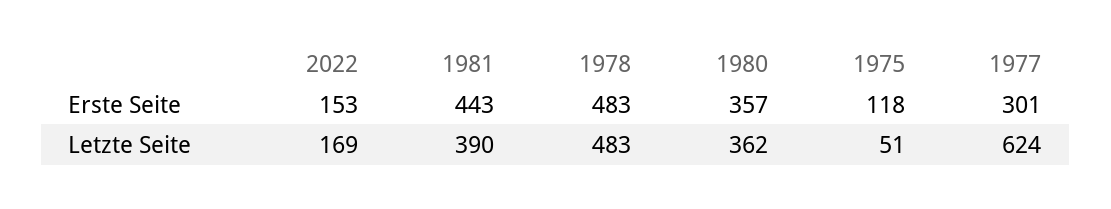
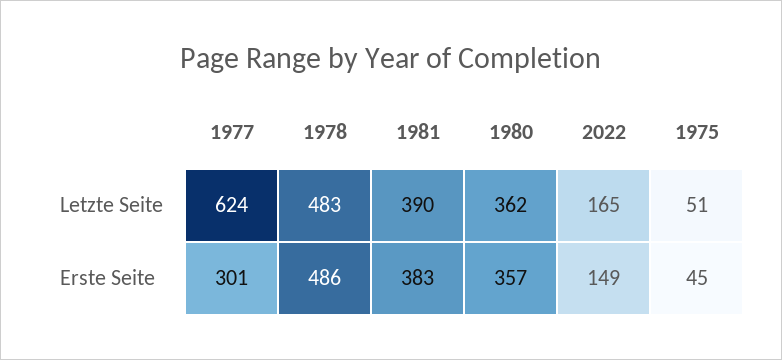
  {
    "2022": {
-     "Erste Seite": 153,
+     "Erste Seite": 149,
-     "Letzte Seite": 169
+     "Letzte Seite": 165
    },
    "1981": {
-     "Erste Seite": 443,
+     "Erste Seite": 383,
      "Letzte Seite": 390
    },
    "1978": {
-     "Erste Seite": 483,
+     "Erste Seite": 486,
      "Letzte Seite": 483
    },
    "1980": {
      "Erste Seite": 357,
      "Letzte Seite": 362
    },
    "1975": {
-     "Erste Seite": 118,
+     "Erste Seite": 45,
      "Letzte Seite": 51
    },
    "1977": {
      "Erste Seite": 301,
      "Letzte Seite": 624
    }
  }

